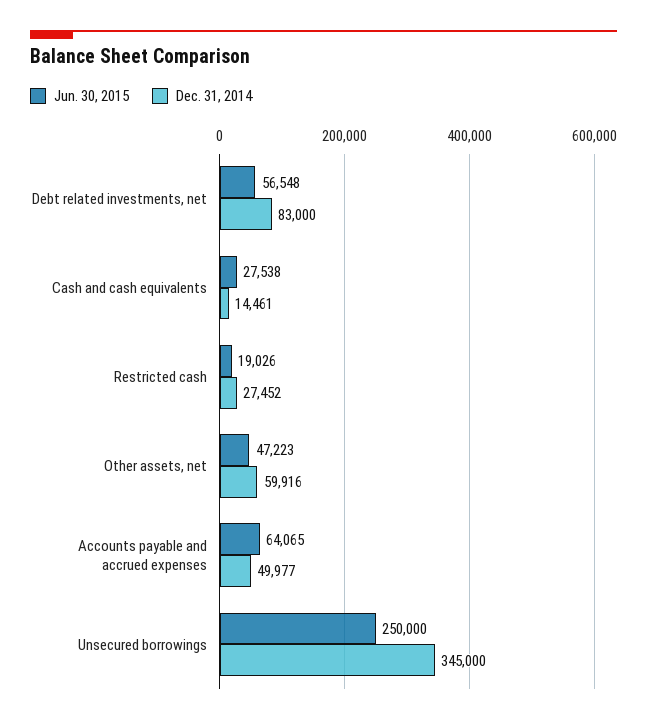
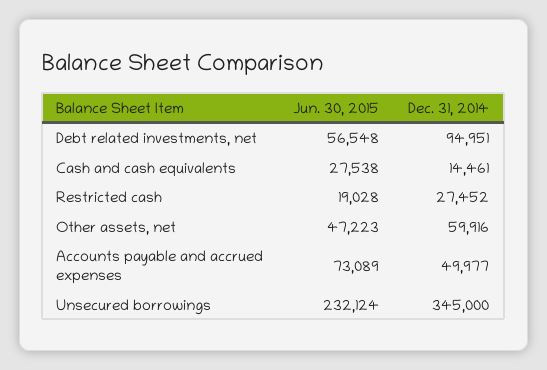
  {
    "Jun. 30, 2015": {
      "Debt related investments, net": 56548,
      "Cash and cash equivalents": 27538,
-     "Restricted cash": 19026,
+     "Restricted cash": 19028,
      "Other assets, net": 47223,
-     "Accounts payable and accrued expenses": 64065,
+     "Accounts payable and accrued expenses": 73089,
-     "Unsecured borrowings": 250000
+     "Unsecured borrowings": 232124
    },
    "Dec. 31, 2014": {
-     "Debt related investments, net": 83000,
+     "Debt related investments, net": 94951,
      "Cash and cash equivalents": 14461,
      "Restricted cash": 27452,
      "Other assets, net": 59916,
      "Accounts payable and accrued expenses": 49977,
      "Unsecured borrowings": 345000
    }
  }

